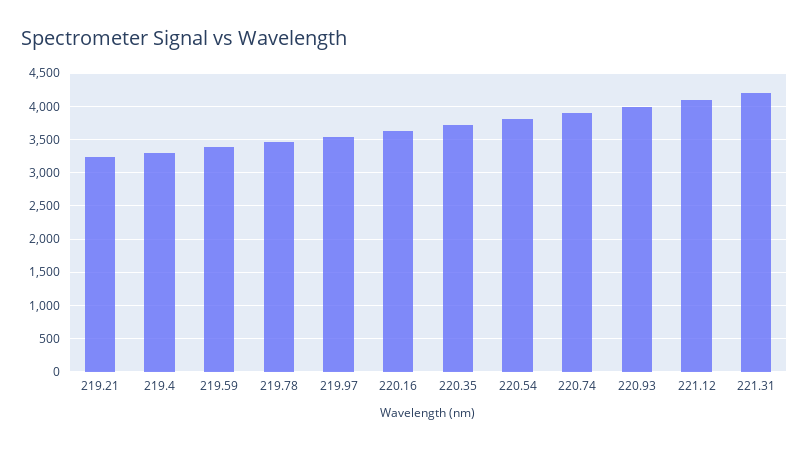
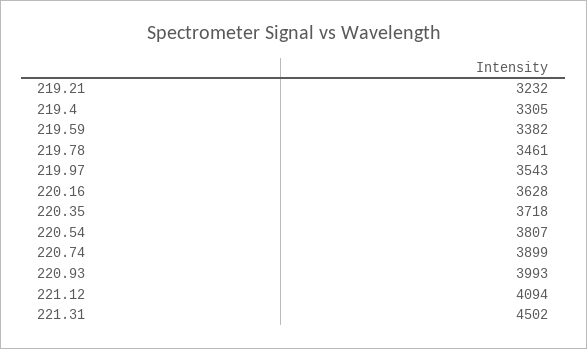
  {
    "219.21": 3232,
    "219.4": 3305,
    "219.59": 3382,
    "219.78": 3461,
    "219.97": 3543,
    "220.16": 3628,
    "220.35": 3718,
    "220.54": 3807,
    "220.74": 3899,
    "220.93": 3993,
    "221.12": 4094,
-   "221.31": 4200
+   "221.31": 4502
  }

